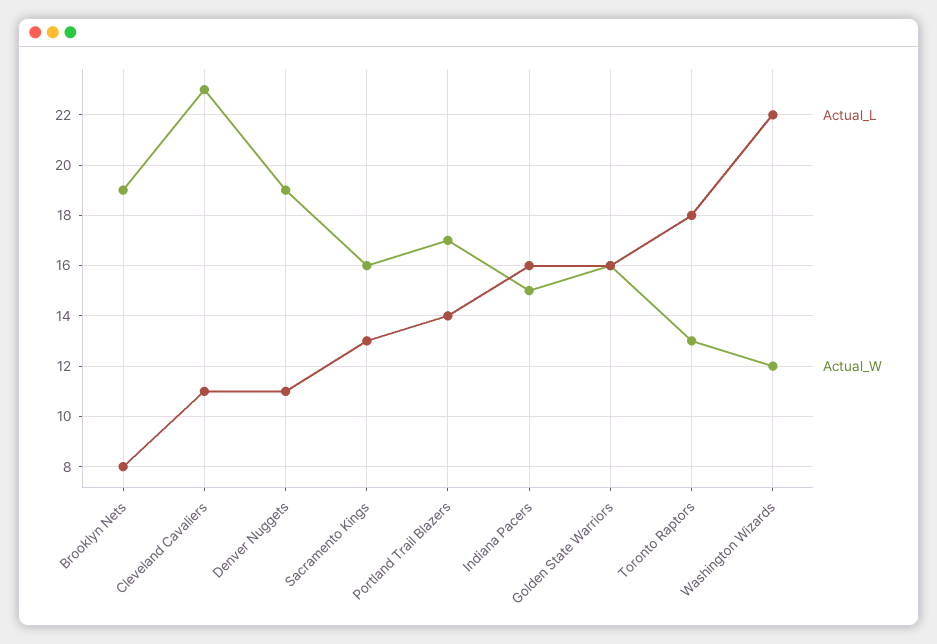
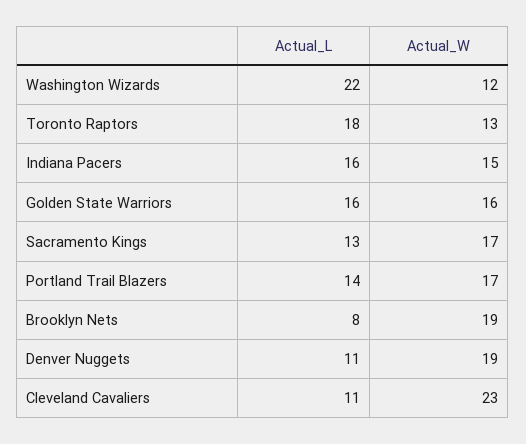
  {
    "Actual_L": {
      "Brooklyn Nets": 8,
      "Cleveland Cavaliers": 11,
      "Denver Nuggets": 11,
      "Sacramento Kings": 13,
      "Portland Trail Blazers": 14,
      "Indiana Pacers": 16,
      "Golden State Warriors": 16,
      "Toronto Raptors": 18,
      "Washington Wizards": 22
    },
    "Actual_W": {
      "Brooklyn Nets": 19,
      "Cleveland Cavaliers": 23,
      "Denver Nuggets": 19,
-     "Sacramento Kings": 16,
+     "Sacramento Kings": 17,
      "Portland Trail Blazers": 17,
      "Indiana Pacers": 15,
      "Golden State Warriors": 16,
      "Toronto Raptors": 13,
      "Washington Wizards": 12
    }
  }

